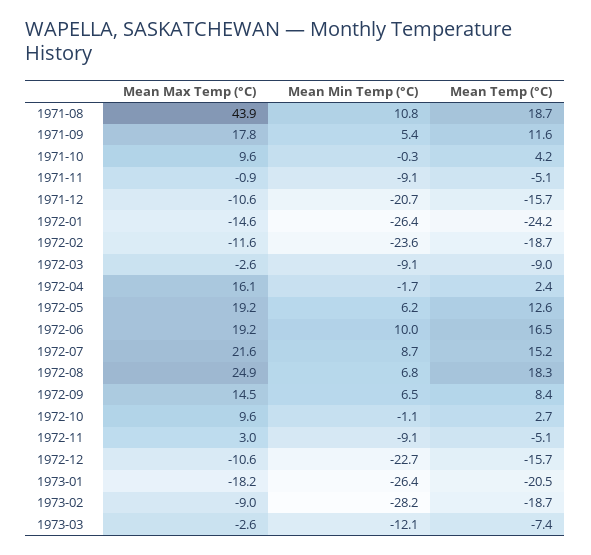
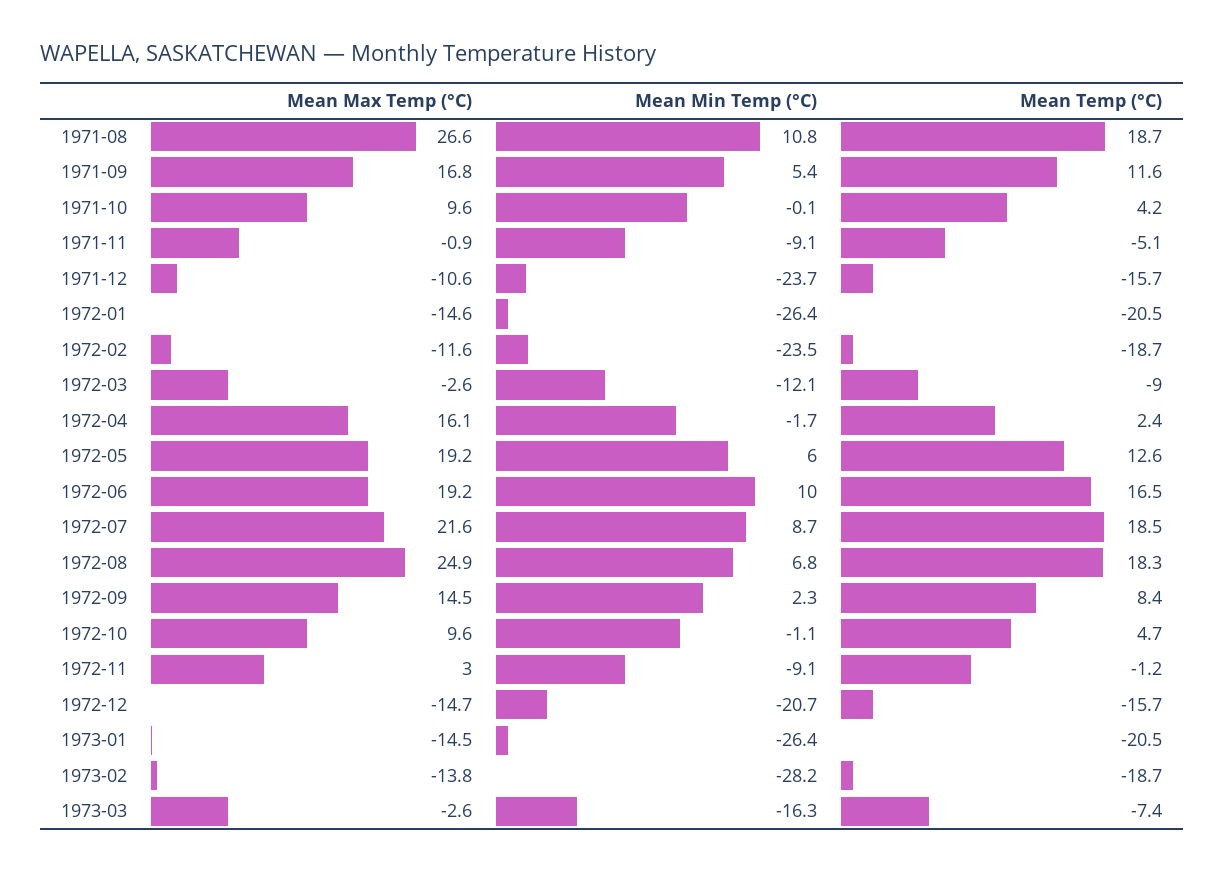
  {
    "Mean Max Temp (°C)": {
-     "1971-08": 43.9,
+     "1971-08": 26.6,
-     "1971-09": 17.8,
+     "1971-09": 16.8,
      "1971-10": 9.6,
      "1971-11": -0.9,
      "1971-12": -10.6,
      "1972-01": -14.6,
      "1972-02": -11.6,
      "1972-03": -2.6,
      "1972-04": 16.1,
      "1972-05": 19.2,
      "1972-06": 19.2,
      "1972-07": 21.6,
      "1972-08": 24.9,
      "1972-09": 14.5,
      "1972-10": 9.6,
      "1972-11": 3,
-     "1972-12": -10.6,
+     "1972-12": -14.7,
-     "1973-01": -18.2,
+     "1973-01": -14.5,
-     "1973-02": -9,
+     "1973-02": -13.8,
      "1973-03": -2.6
    },
    "Mean Min Temp (°C)": {
      "1971-08": 10.8,
      "1971-09": 5.4,
-     "1971-10": -0.3,
+     "1971-10": -0.1,
      "1971-11": -9.1,
-     "1971-12": -20.7,
+     "1971-12": -23.7,
      "1972-01": -26.4,
-     "1972-02": -23.6,
+     "1972-02": -23.5,
-     "1972-03": -9.1,
+     "1972-03": -12.1,
      "1972-04": -1.7,
-     "1972-05": 6.2,
+     "1972-05": 6,
      "1972-06": 10,
      "1972-07": 8.7,
      "1972-08": 6.8,
-     "1972-09": 6.5,
+     "1972-09": 2.3,
      "1972-10": -1.1,
      "1972-11": -9.1,
-     "1972-12": -22.7,
+     "1972-12": -20.7,
      "1973-01": -26.4,
      "1973-02": -28.2,
-     "1973-03": -12.1
+     "1973-03": -16.3
    },
    "Mean Temp (°C)": {
      "1971-08": 18.7,
      "1971-09": 11.6,
      "1971-10": 4.2,
      "1971-11": -5.1,
      "1971-12": -15.7,
-     "1972-01": -24.2,
+     "1972-01": -20.5,
      "1972-02": -18.7,
      "1972-03": -9,
      "1972-04": 2.4,
      "1972-05": 12.6,
      "1972-06": 16.5,
-     "1972-07": 15.2,
+     "1972-07": 18.5,
      "1972-08": 18.3,
      "1972-09": 8.4,
-     "1972-10": 2.7,
+     "1972-10": 4.7,
-     "1972-11": -5.1,
+     "1972-11": -1.2,
      "1972-12": -15.7,
      "1973-01": -20.5,
      "1973-02": -18.7,
      "1973-03": -7.4
    }
  }

